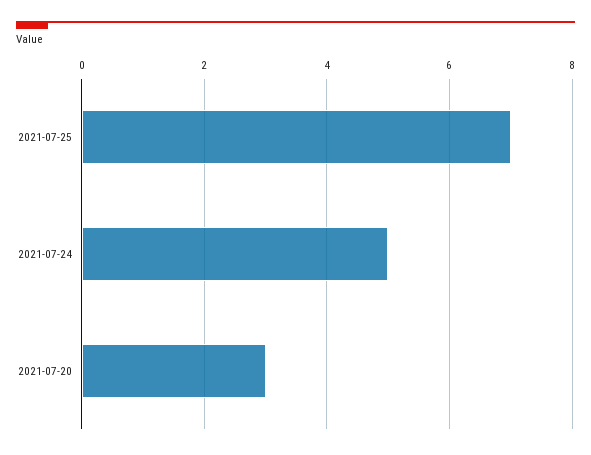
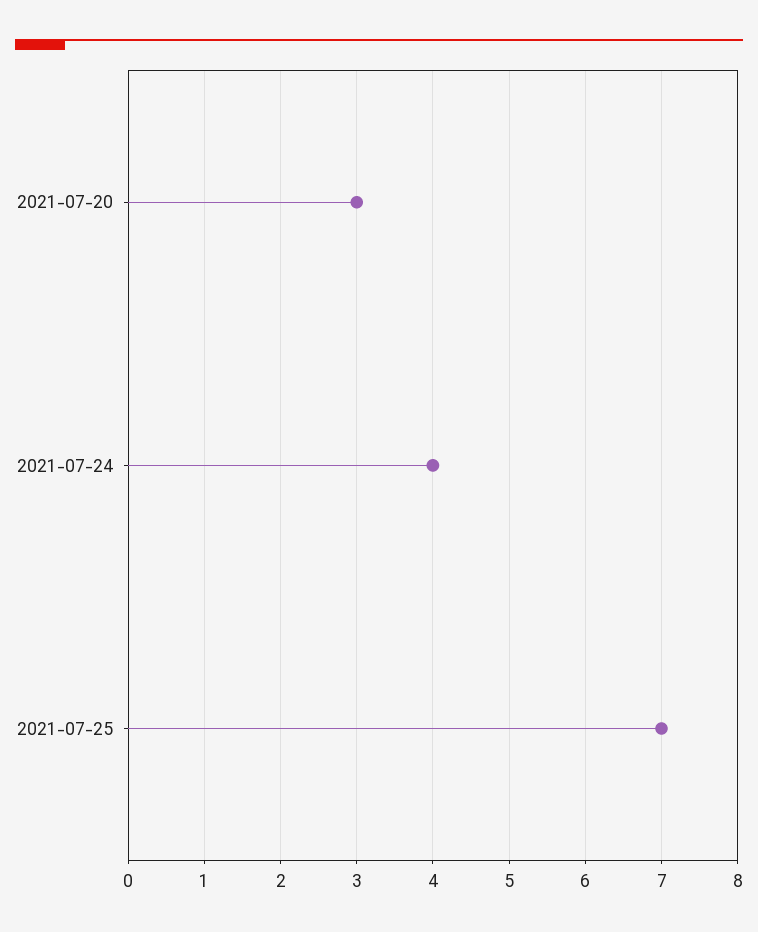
  {
    "2021-07-25": 7,
-   "2021-07-24": 5,
+   "2021-07-24": 4,
    "2021-07-20": 3
  }

